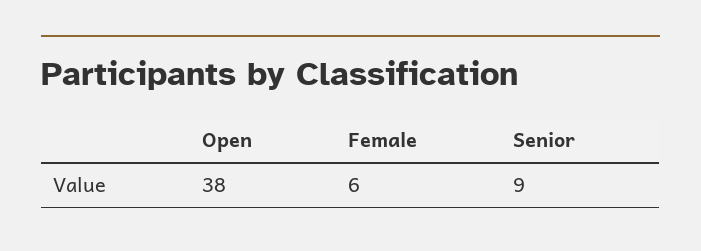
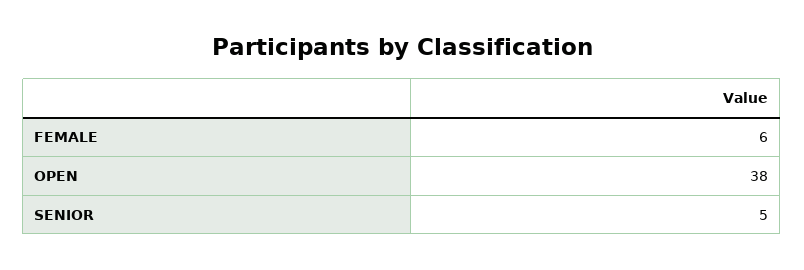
  {
    "Open": 38,
    "Female": 6,
-   "Senior": 9
+   "Senior": 5
  }

